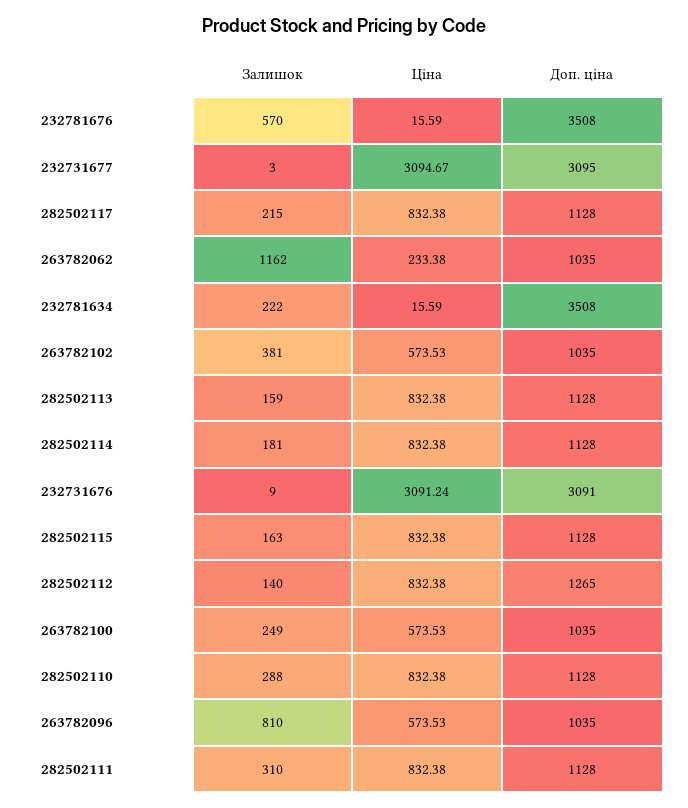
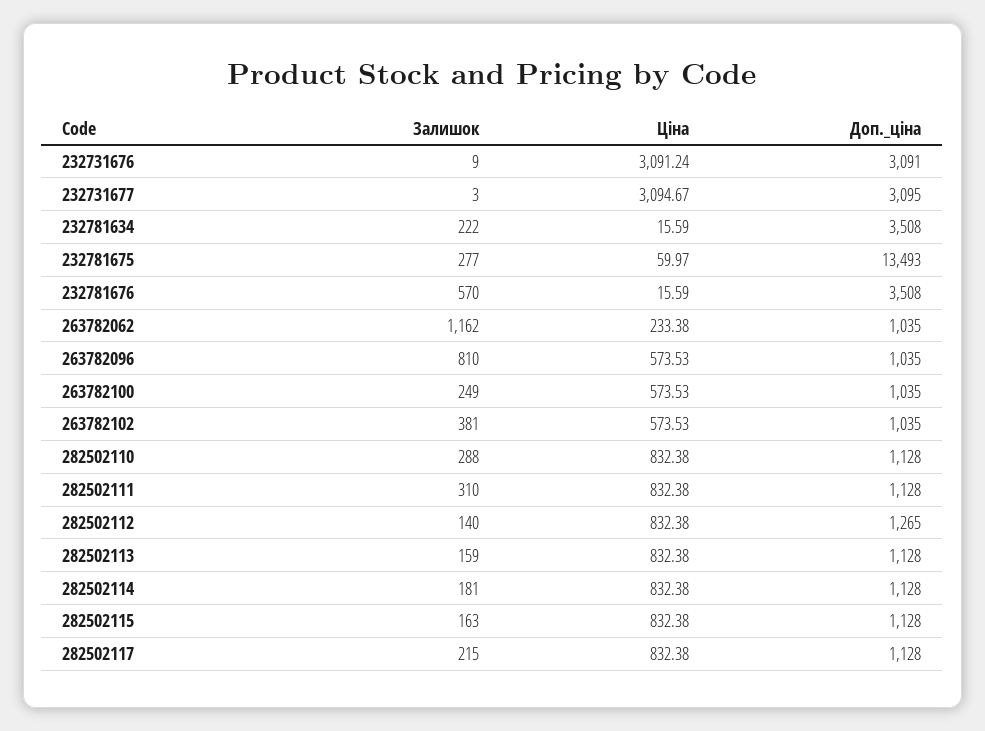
  {
    "Залишок": {
      "232781676": 570,
      "232731677": 3,
      "282502117": 215,
      "263782062": 1162,
      "232781634": 222,
      "263782102": 381,
      "282502113": 159,
      "282502114": 181,
      "232731676": 9,
      "282502115": 163,
      "282502112": 140,
      "263782100": 249,
      "282502110": 288,
      "263782096": 810,
-     "282502111": 310
+     "282502111": 310,
+     "232781675": 277
    },
    "Ціна": {
      "232781676": 15.59,
      "232731677": 3094.67,
      "282502117": 832.38,
      "263782062": 233.38,
      "232781634": 15.59,
      "263782102": 573.53,
      "282502113": 832.38,
      "282502114": 832.38,
      "232731676": 3091.24,
      "282502115": 832.38,
      "282502112": 832.38,
      "263782100": 573.53,
      "282502110": 832.38,
      "263782096": 573.53,
-     "282502111": 832.38
+     "282502111": 832.38,
+     "232781675": 59.97
    },
    "Доп. ціна": {
      "232781676": 3508,
      "232731677": 3095,
      "282502117": 1128,
      "263782062": 1035,
      "232781634": 3508,
      "263782102": 1035,
      "282502113": 1128,
      "282502114": 1128,
      "232731676": 3091,
      "282502115": 1128,
      "282502112": 1265,
      "263782100": 1035,
      "282502110": 1128,
      "263782096": 1035,
-     "282502111": 1128
+     "282502111": 1128,
+     "232781675": 13493
    }
  }

